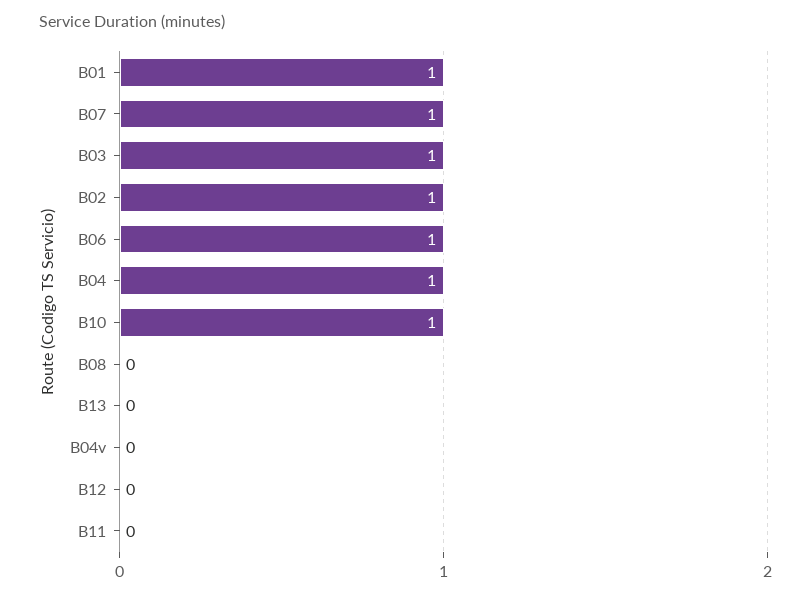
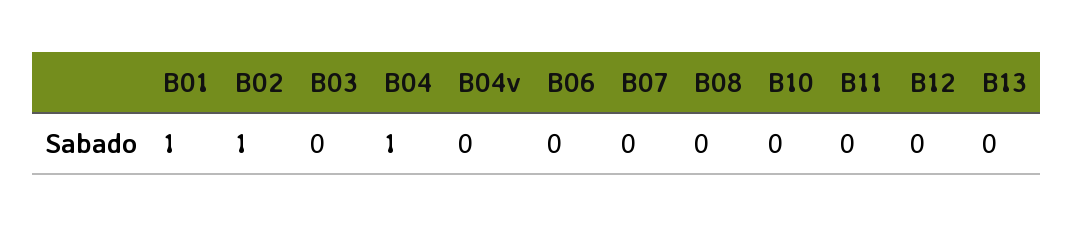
  {
    "B01": 1,
-   "B07": 1,
+   "B07": 0,
-   "B03": 1,
+   "B03": 0,
    "B02": 1,
-   "B06": 1,
+   "B06": 0,
    "B04": 1,
-   "B10": 1,
+   "B10": 0,
    "B08": 0,
    "B13": 0,
    "B04v": 0,
    "B12": 0,
    "B11": 0
  }

